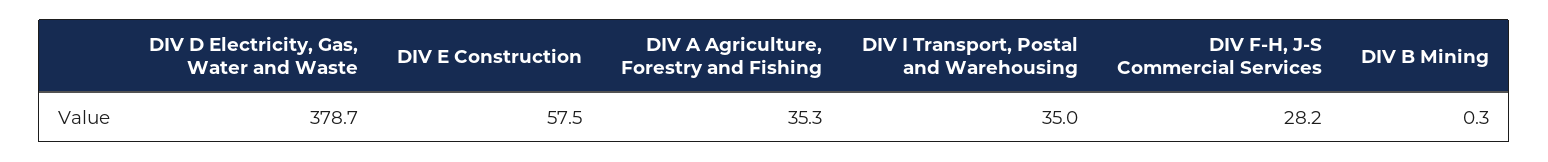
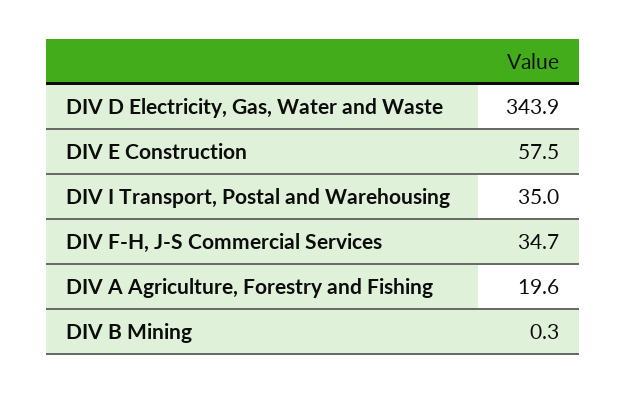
  {
-   "DIV D Electricity, Gas, Water and Waste": 378.7,
+   "DIV D Electricity, Gas, Water and Waste": 343.9,
    "DIV E Construction": 57.5,
-   "DIV A Agriculture, Forestry and Fishing": 35.3,
+   "DIV A Agriculture, Forestry and Fishing": 19.6,
    "DIV I Transport, Postal and Warehousing": 35,
-   "DIV F-H, J-S Commercial Services": 28.2,
+   "DIV F-H, J-S Commercial Services": 34.7,
    "DIV B Mining": 0.3
  }

